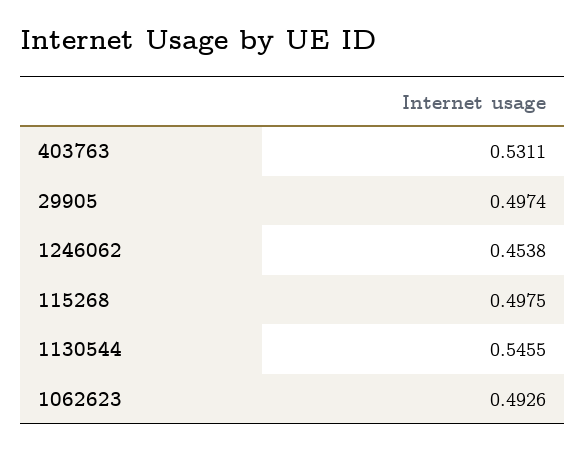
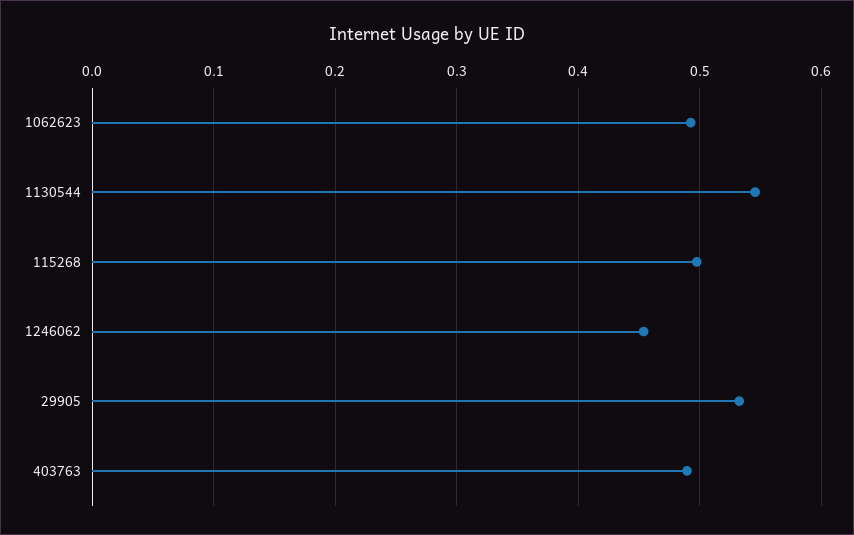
  {
-   "403763": 0.5311,
+   "403763": 0.49,
-   "29905": 0.4974,
+   "29905": 0.53,
    "1246062": 0.4538,
    "115268": 0.4975,
    "1130544": 0.5455,
    "1062623": 0.4926
  }

